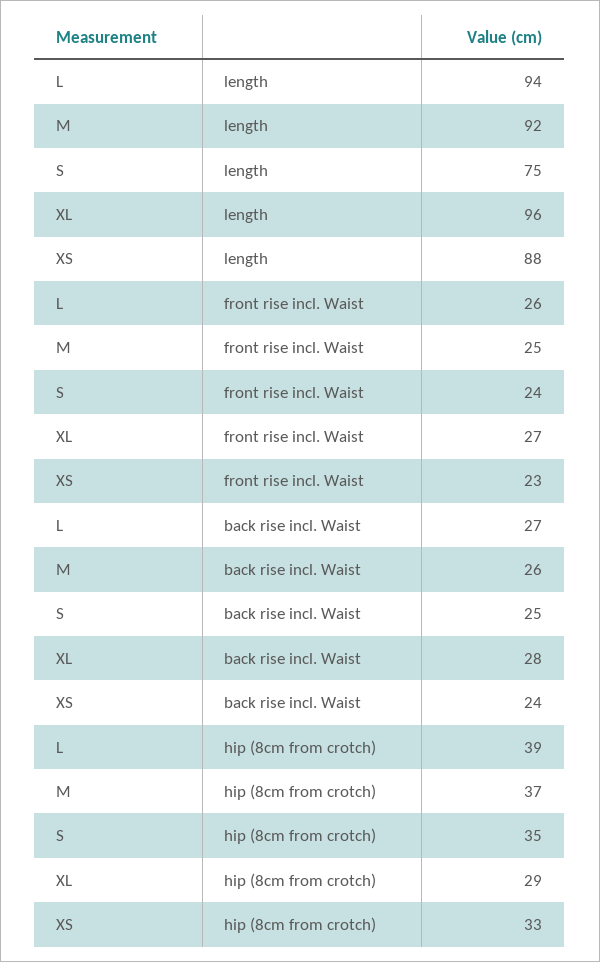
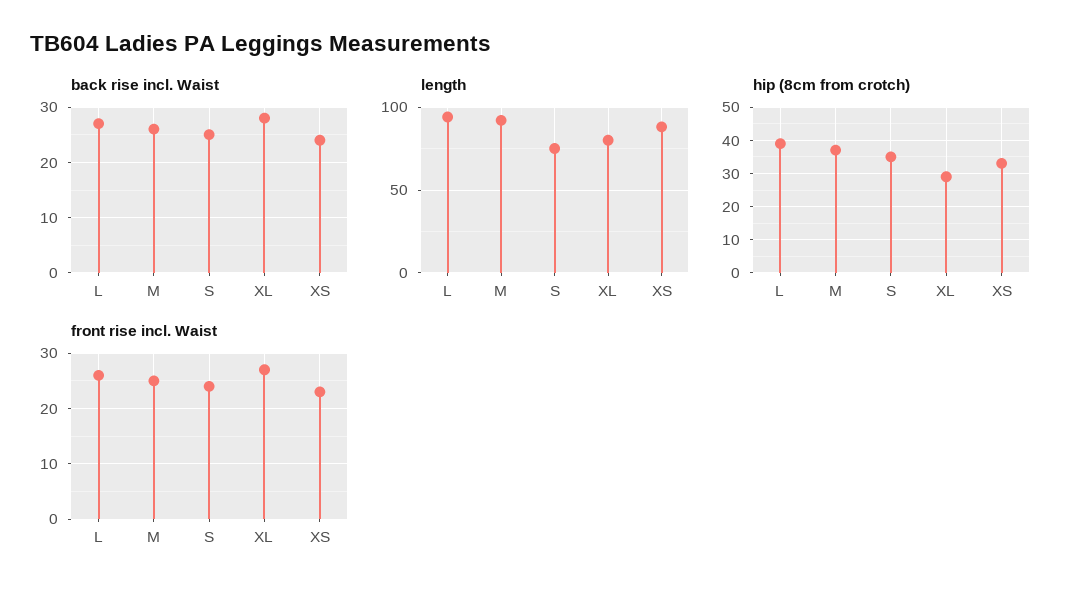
  {
    "length": {
      "L": 94,
      "M": 92,
      "S": 75,
-     "XL": 96,
+     "XL": 80,
      "XS": 88
    },
    "front rise incl. Waist": {
      "L": 26,
      "M": 25,
      "S": 24,
      "XL": 27,
      "XS": 23
    },
    "back rise incl. Waist": {
      "L": 27,
      "M": 26,
      "S": 25,
      "XL": 28,
      "XS": 24
    },
    "hip (8cm from crotch)": {
      "L": 39,
      "M": 37,
      "S": 35,
      "XL": 29,
      "XS": 33
    }
  }

